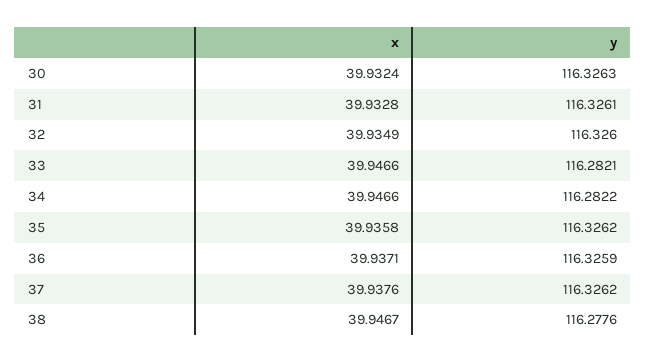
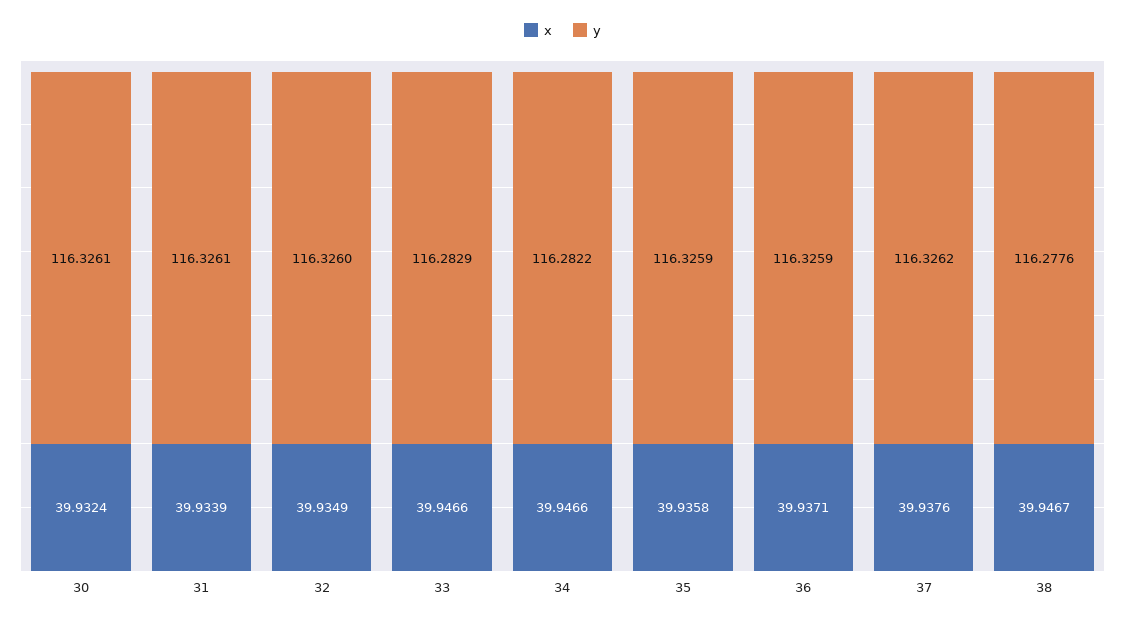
  {
    "x": {
      "30": 39.9324,
-     "31": 39.9328,
+     "31": 39.9339,
      "32": 39.9349,
      "33": 39.9466,
      "34": 39.9466,
      "35": 39.9358,
      "36": 39.9371,
      "37": 39.9376,
      "38": 39.9467
    },
    "y": {
-     "30": 116.3263,
+     "30": 116.3261,
      "31": 116.3261,
      "32": 116.326,
-     "33": 116.2821,
+     "33": 116.2829,
      "34": 116.2822,
-     "35": 116.3262,
+     "35": 116.3259,
      "36": 116.3259,
      "37": 116.3262,
      "38": 116.2776
    }
  }

